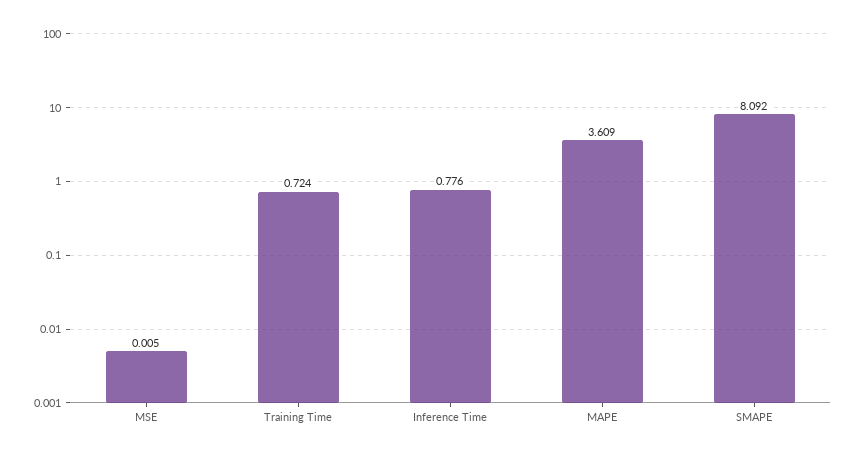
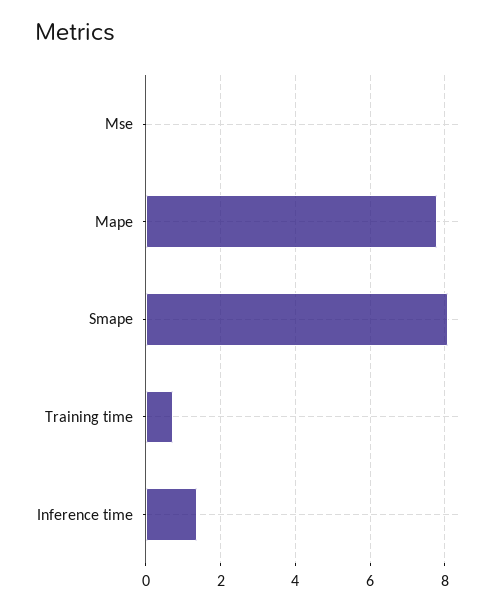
  {
    "MSE": 0.005,
    "Training Time": 0.724,
-   "Inference Time": 0.776,
+   "Inference Time": 1.4,
-   "MAPE": 3.609,
+   "MAPE": 7.8,
    "SMAPE": 8.092
  }

